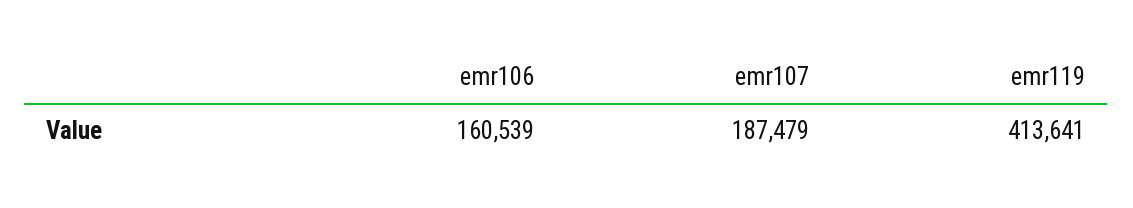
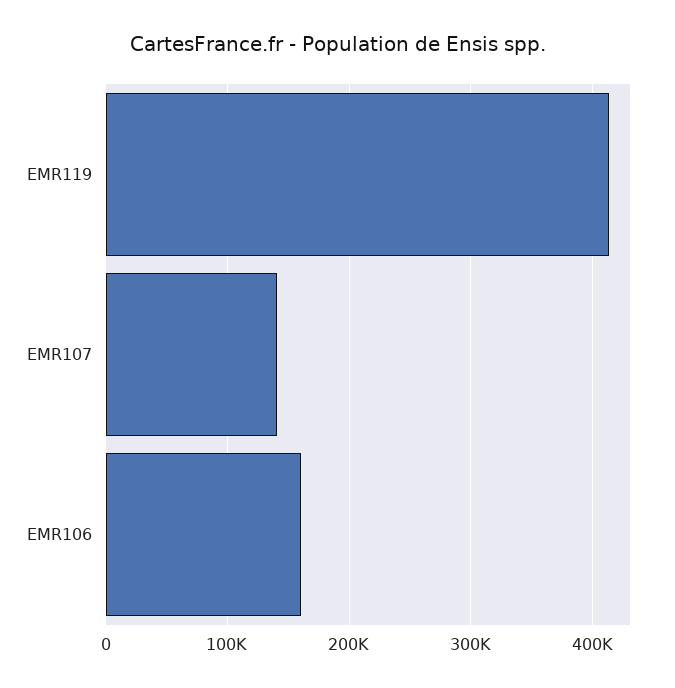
  {
    "emr106": 160539,
-   "emr107": 187479,
+   "emr107": 140000,
    "emr119": 413641
  }

